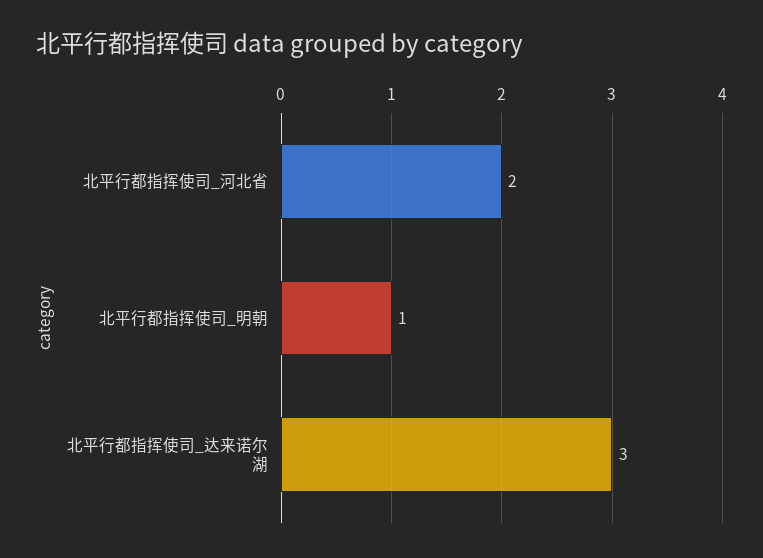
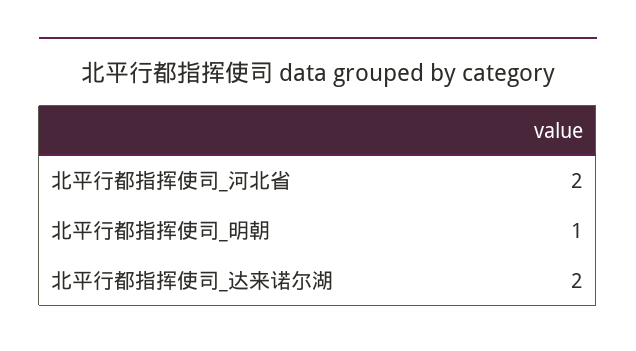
  {
    "北平行都指挥使司_河北省": 2,
    "北平行都指挥使司_明朝": 1,
-   "北平行都指挥使司_达来诺尔湖": 3
+   "北平行都指挥使司_达来诺尔湖": 2
  }

